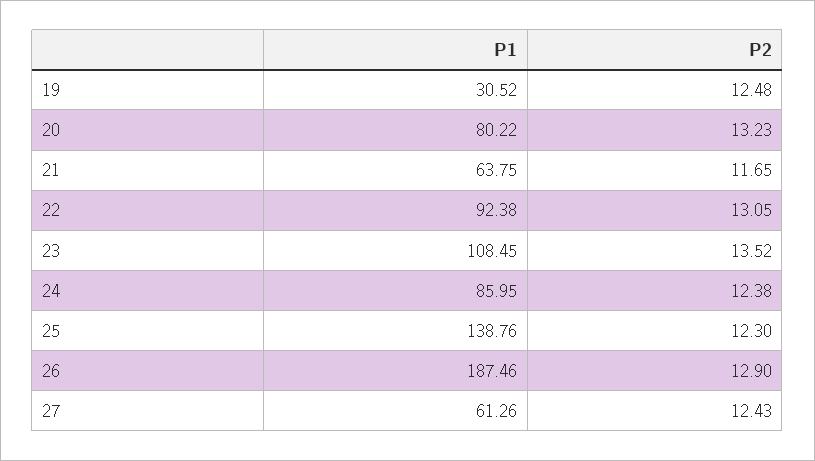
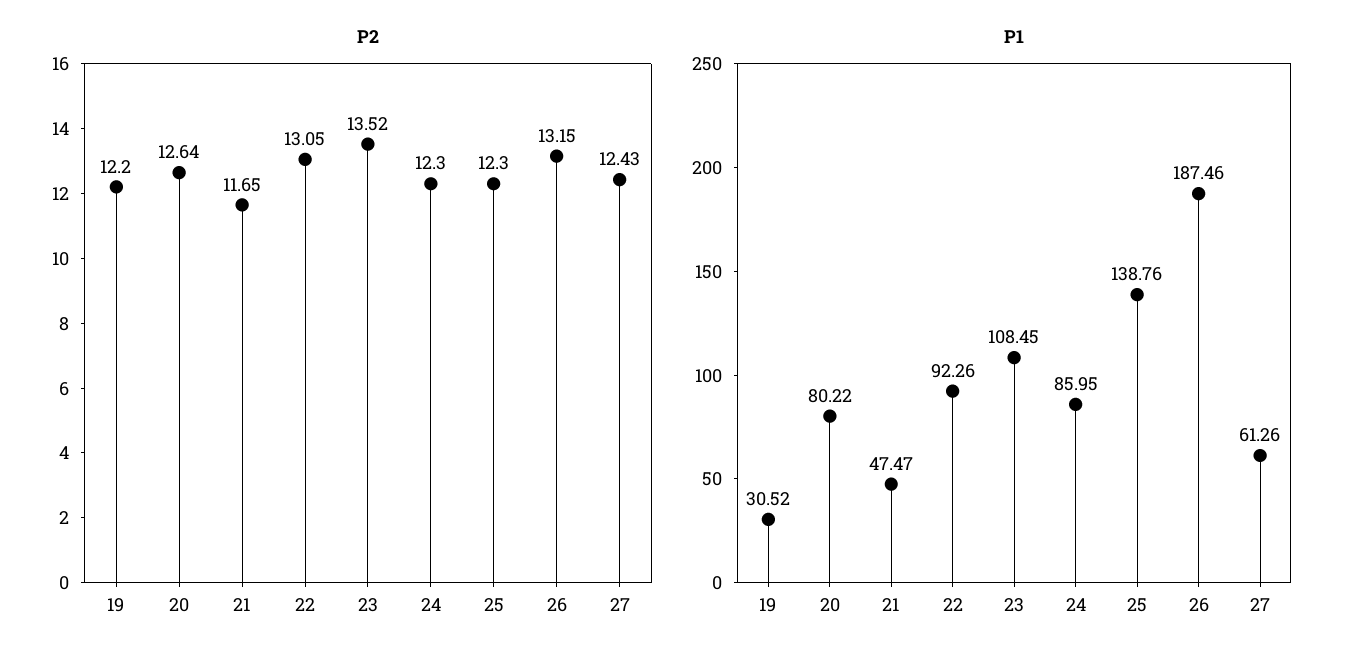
  {
    "P1": {
      "19": 30.52,
      "20": 80.22,
-     "21": 63.75,
+     "21": 47.47,
-     "22": 92.38,
+     "22": 92.26,
      "23": 108.45,
      "24": 85.95,
      "25": 138.76,
      "26": 187.46,
      "27": 61.26
    },
    "P2": {
-     "19": 12.48,
+     "19": 12.2,
-     "20": 13.23,
+     "20": 12.64,
      "21": 11.65,
      "22": 13.05,
      "23": 13.52,
-     "24": 12.38,
+     "24": 12.3,
      "25": 12.3,
-     "26": 12.9,
+     "26": 13.15,
      "27": 12.43
    }
  }

